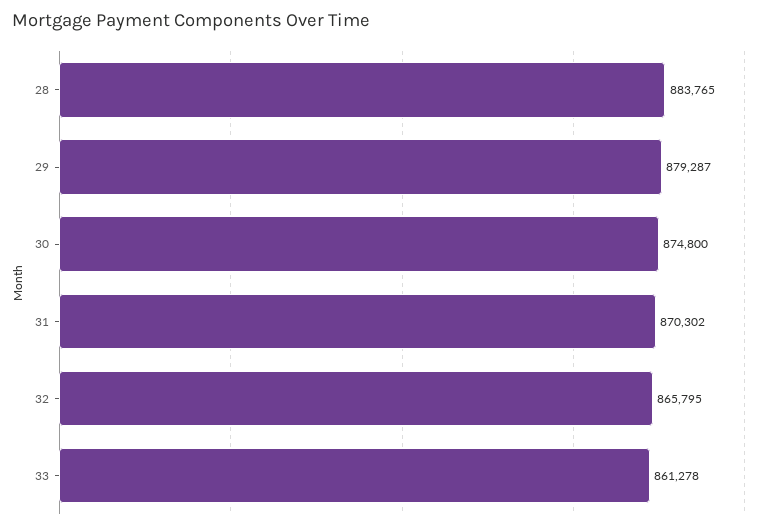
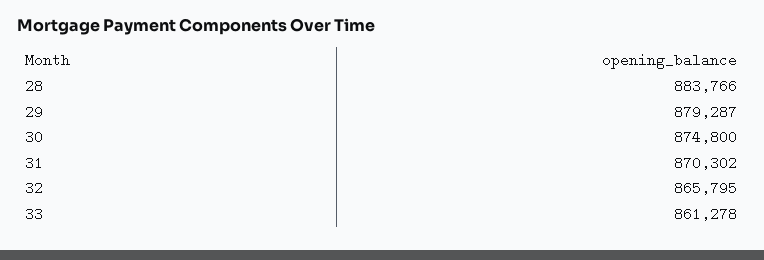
  {
-   "28": 883765,
+   "28": 883766,
    "29": 879287,
    "30": 874800,
    "31": 870302,
    "32": 865795,
    "33": 861278
  }

